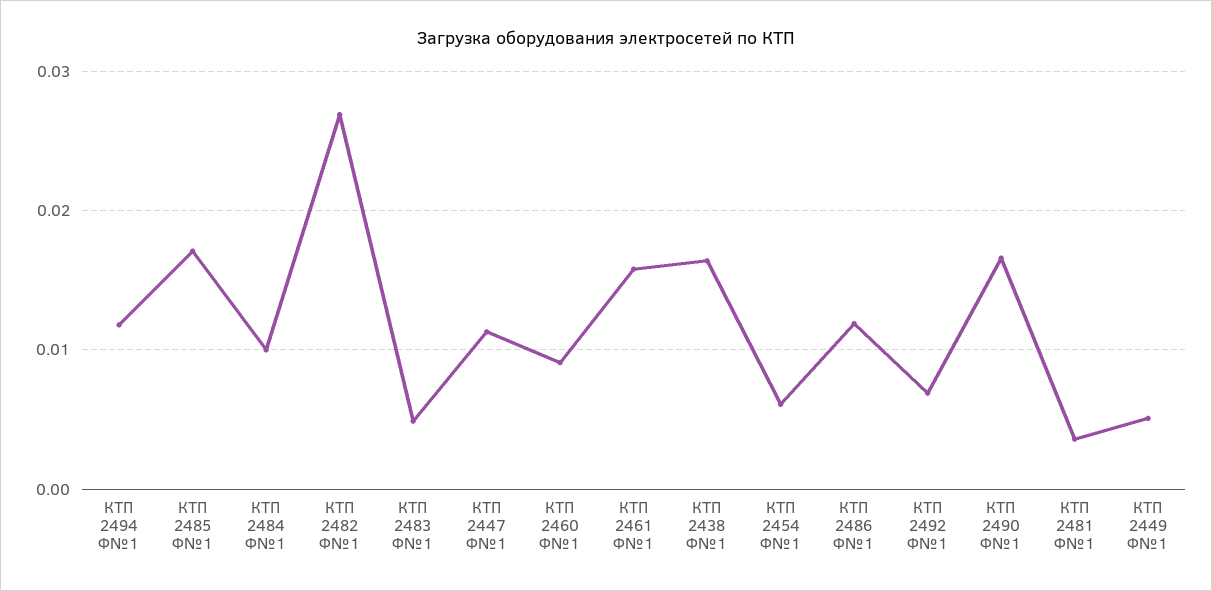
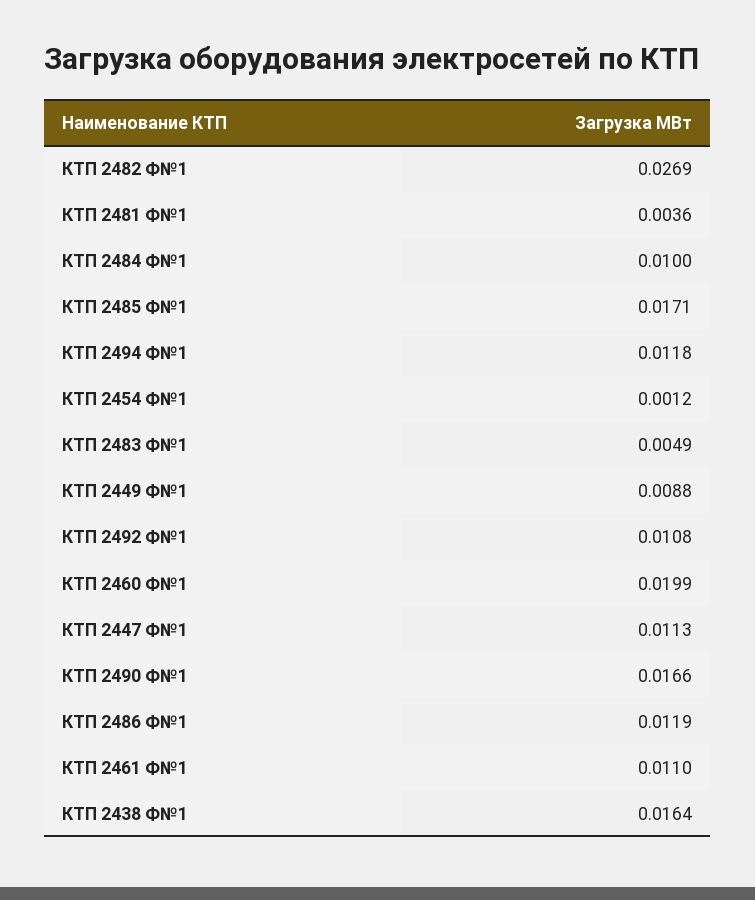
  {
    "КТП 2494 Ф№1": 0.0118,
    "КТП 2485 Ф№1": 0.0171,
    "КТП 2484 Ф№1": 0.01,
    "КТП 2482 Ф№1": 0.0269,
    "КТП 2483 Ф№1": 0.0049,
    "КТП 2447 Ф№1": 0.0113,
-   "КТП 2460 Ф№1": 0.009,
+   "КТП 2460 Ф№1": 0.0199,
-   "КТП 2461 Ф№1": 0.016,
+   "КТП 2461 Ф№1": 0.011,
    "КТП 2438 Ф№1": 0.0164,
-   "КТП 2454 Ф№1": 0.006,
+   "КТП 2454 Ф№1": 0.0012,
    "КТП 2486 Ф№1": 0.0119,
-   "КТП 2492 Ф№1": 0.007,
+   "КТП 2492 Ф№1": 0.0108,
    "КТП 2490 Ф№1": 0.0166,
    "КТП 2481 Ф№1": 0.0036,
-   "КТП 2449 Ф№1": 0.005
+   "КТП 2449 Ф№1": 0.0088
  }

